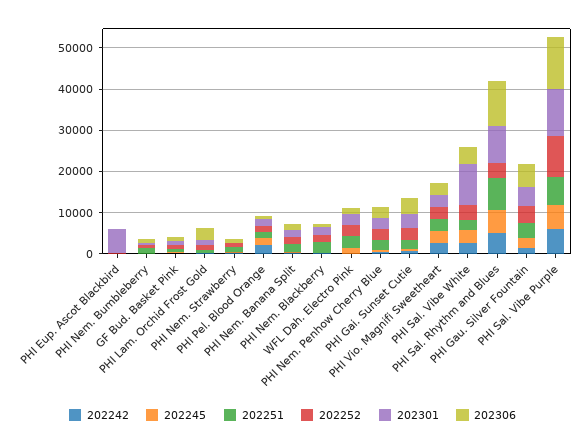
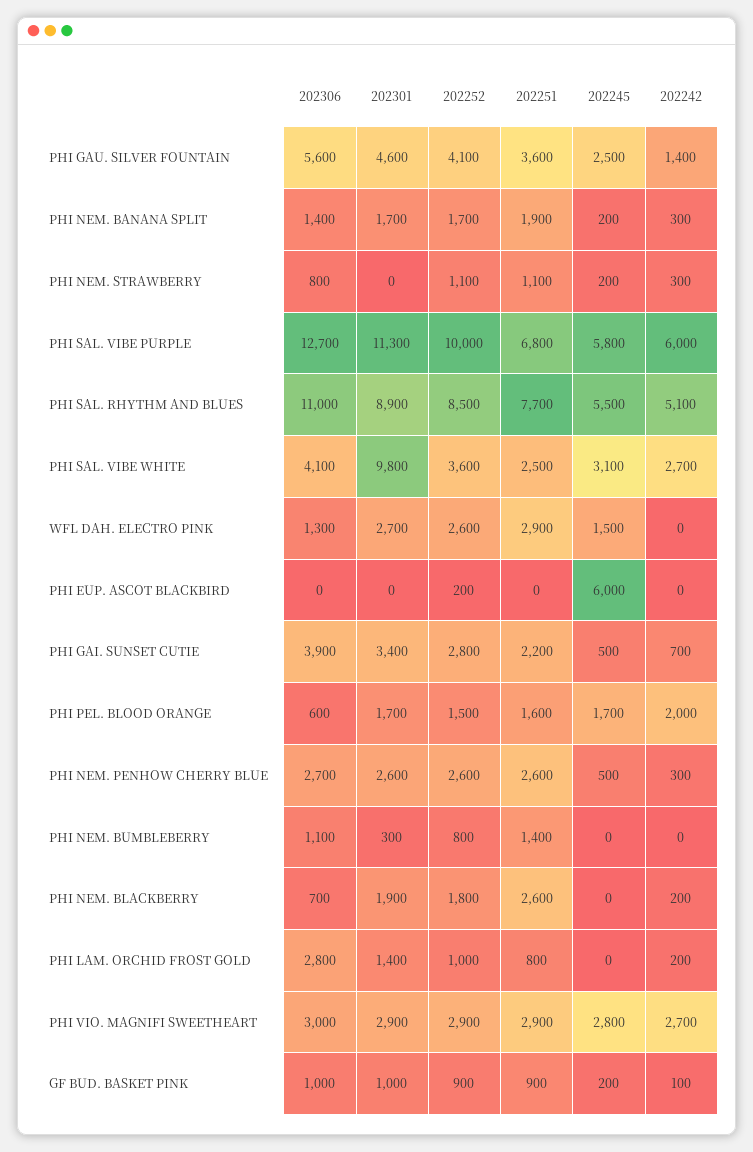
  {
    "202242": {
      "PHI Eup. Ascot Blackbird": 0,
      "PHI Nem. Bumbleberry": 0,
      "GF Bud. Basket Pink": 100,
      "PHI Lam. Orchid Frost Gold": 200,
      "PHI Nem. Strawberry": 300,
      "PHI Pel. Blood Orange": 2000,
      "PHI Nem. Banana Split": 300,
      "PHI Nem. Blackberry": 200,
      "WFL Dah. Electro Pink": 0,
      "PHI Nem. Penhow Cherry Blue": 300,
      "PHI Gai. Sunset Cutie": 700,
      "PHI Vio. Magnifi Sweetheart": 2700,
      "PHI Sal. Vibe White": 2700,
      "PHI Sal. Rhythm and Blues": 5100,
      "PHI Gau. Silver Fountain": 1400,
      "PHI Sal. Vibe Purple": 6000
    },
    "202245": {
-     "PHI Eup. Ascot Blackbird": 0,
+     "PHI Eup. Ascot Blackbird": 6000,
      "PHI Nem. Bumbleberry": 0,
      "GF Bud. Basket Pink": 200,
      "PHI Lam. Orchid Frost Gold": 0,
      "PHI Nem. Strawberry": 200,
      "PHI Pel. Blood Orange": 1700,
      "PHI Nem. Banana Split": 200,
      "PHI Nem. Blackberry": 0,
      "WFL Dah. Electro Pink": 1500,
      "PHI Nem. Penhow Cherry Blue": 500,
      "PHI Gai. Sunset Cutie": 500,
      "PHI Vio. Magnifi Sweetheart": 2800,
      "PHI Sal. Vibe White": 3100,
      "PHI Sal. Rhythm and Blues": 5500,
      "PHI Gau. Silver Fountain": 2500,
      "PHI Sal. Vibe Purple": 5800
    },
    "202251": {
      "PHI Eup. Ascot Blackbird": 0,
      "PHI Nem. Bumbleberry": 1400,
      "GF Bud. Basket Pink": 900,
      "PHI Lam. Orchid Frost Gold": 800,
      "PHI Nem. Strawberry": 1100,
      "PHI Pel. Blood Orange": 1600,
      "PHI Nem. Banana Split": 1900,
      "PHI Nem. Blackberry": 2600,
      "WFL Dah. Electro Pink": 2900,
      "PHI Nem. Penhow Cherry Blue": 2600,
      "PHI Gai. Sunset Cutie": 2200,
      "PHI Vio. Magnifi Sweetheart": 2900,
      "PHI Sal. Vibe White": 2500,
      "PHI Sal. Rhythm and Blues": 7700,
      "PHI Gau. Silver Fountain": 3600,
      "PHI Sal. Vibe Purple": 6800
    },
    "202252": {
      "PHI Eup. Ascot Blackbird": 200,
      "PHI Nem. Bumbleberry": 800,
      "GF Bud. Basket Pink": 900,
      "PHI Lam. Orchid Frost Gold": 1000,
      "PHI Nem. Strawberry": 1100,
      "PHI Pel. Blood Orange": 1500,
      "PHI Nem. Banana Split": 1700,
      "PHI Nem. Blackberry": 1800,
      "WFL Dah. Electro Pink": 2600,
      "PHI Nem. Penhow Cherry Blue": 2600,
      "PHI Gai. Sunset Cutie": 2800,
      "PHI Vio. Magnifi Sweetheart": 2900,
      "PHI Sal. Vibe White": 3600,
-     "PHI Sal. Rhythm and Blues": 4000,
+     "PHI Sal. Rhythm and Blues": 8500,
      "PHI Gau. Silver Fountain": 4100,
      "PHI Sal. Vibe Purple": 10000
    },
    "202301": {
-     "PHI Eup. Ascot Blackbird": 6000,
+     "PHI Eup. Ascot Blackbird": 0,
      "PHI Nem. Bumbleberry": 300,
      "GF Bud. Basket Pink": 1000,
      "PHI Lam. Orchid Frost Gold": 1400,
      "PHI Nem. Strawberry": 0,
      "PHI Pel. Blood Orange": 1700,
      "PHI Nem. Banana Split": 1700,
      "PHI Nem. Blackberry": 1900,
      "WFL Dah. Electro Pink": 2700,
      "PHI Nem. Penhow Cherry Blue": 2600,
      "PHI Gai. Sunset Cutie": 3400,
      "PHI Vio. Magnifi Sweetheart": 2900,
      "PHI Sal. Vibe White": 9800,
      "PHI Sal. Rhythm and Blues": 8900,
      "PHI Gau. Silver Fountain": 4600,
      "PHI Sal. Vibe Purple": 11300
    },
    "202306": {
      "PHI Eup. Ascot Blackbird": 0,
      "PHI Nem. Bumbleberry": 1100,
      "GF Bud. Basket Pink": 1000,
      "PHI Lam. Orchid Frost Gold": 2800,
      "PHI Nem. Strawberry": 800,
      "PHI Pel. Blood Orange": 600,
      "PHI Nem. Banana Split": 1400,
      "PHI Nem. Blackberry": 700,
      "WFL Dah. Electro Pink": 1300,
      "PHI Nem. Penhow Cherry Blue": 2700,
      "PHI Gai. Sunset Cutie": 3900,
      "PHI Vio. Magnifi Sweetheart": 3000,
      "PHI Sal. Vibe White": 4100,
      "PHI Sal. Rhythm and Blues": 11000,
      "PHI Gau. Silver Fountain": 5600,
      "PHI Sal. Vibe Purple": 12700
    }
  }

